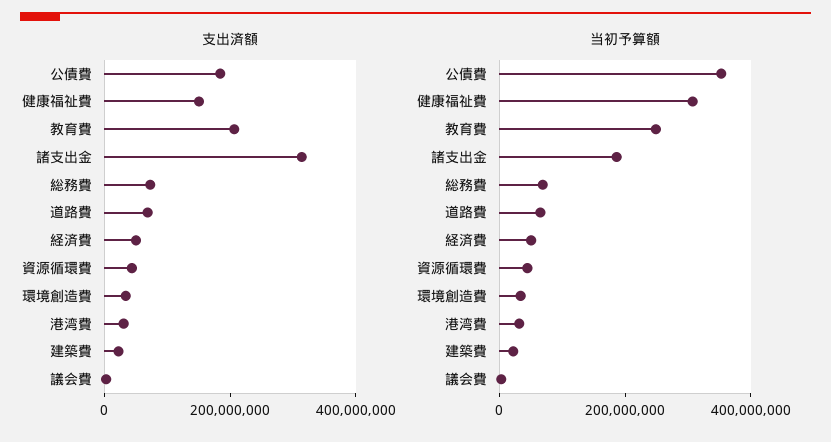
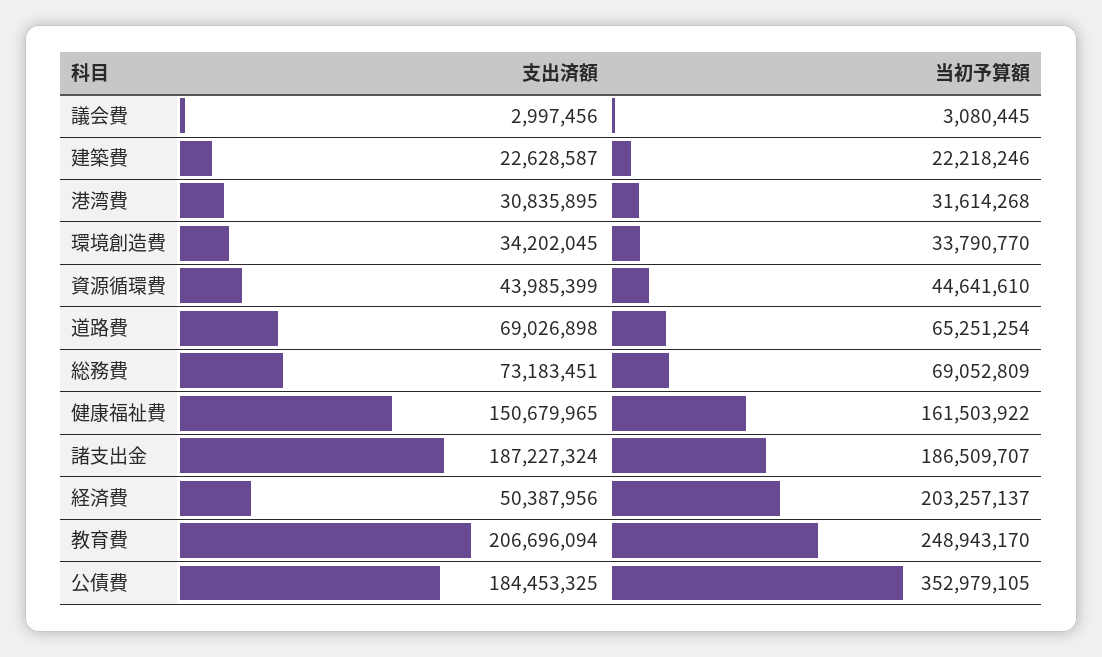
  {
    "支出済額": {
      "公債費": 184453325,
      "健康福祉費": 150679965,
      "教育費": 206696094,
-     "諸支出金": 300000000,
+     "諸支出金": 187227324,
      "総務費": 73183451,
      "道路費": 69026898,
      "経済費": 50387956,
      "資源循環費": 43985399,
      "環境創造費": 34202045,
      "港湾費": 30835895,
      "建築費": 22628587,
      "議会費": 2997456
    },
    "当初予算額": {
      "公債費": 352979105,
-     "健康福祉費": 300000000,
+     "健康福祉費": 161503922,
      "教育費": 248943170,
      "諸支出金": 186509707,
      "総務費": 69052809,
      "道路費": 65251254,
-     "経済費": 50000000,
+     "経済費": 203257137,
      "資源循環費": 44641610,
      "環境創造費": 33790770,
      "港湾費": 31614268,
      "建築費": 22218246,
      "議会費": 3080445
    }
  }

